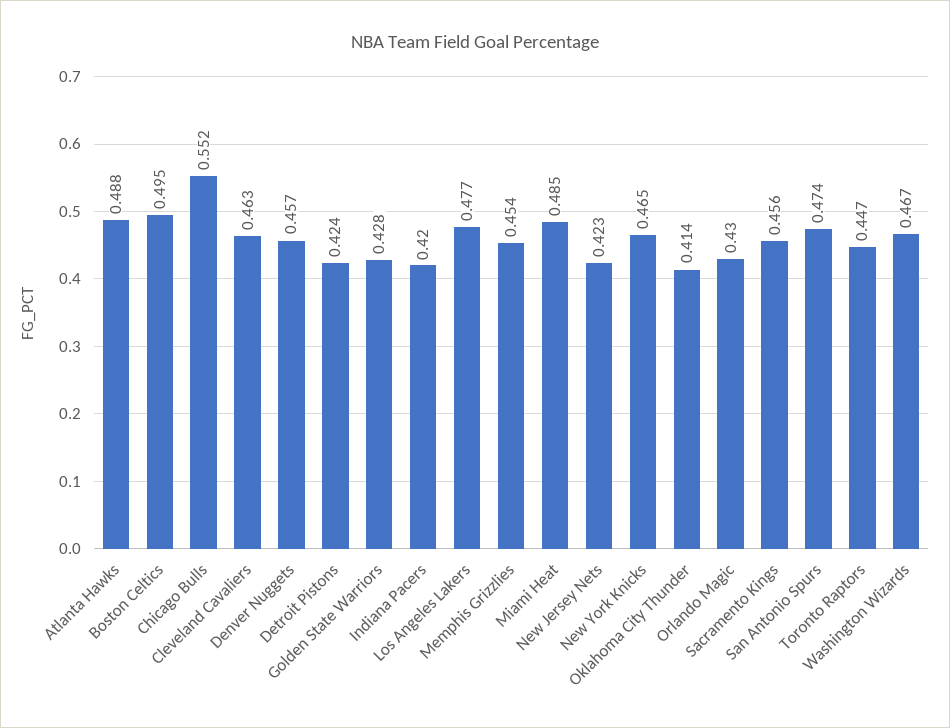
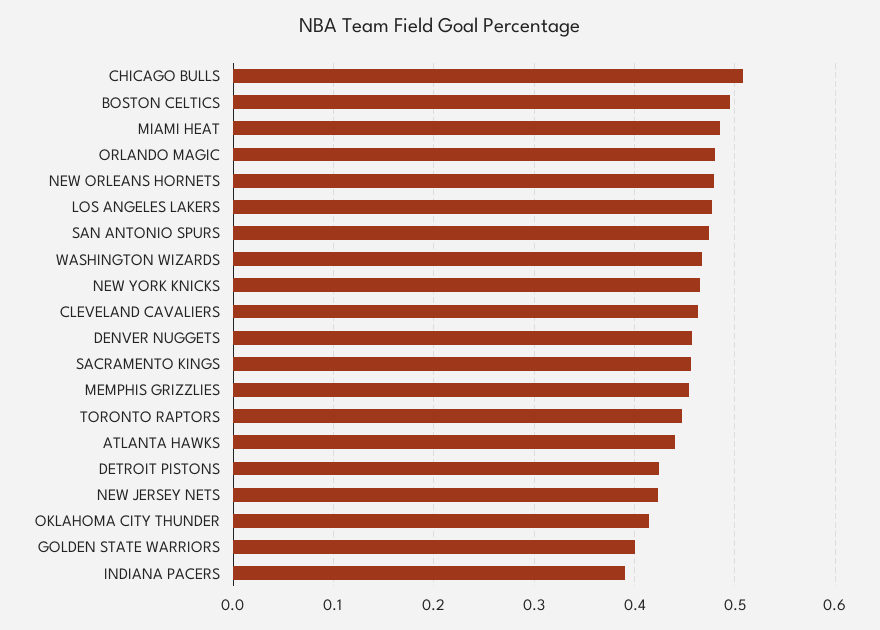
  {
-   "Atlanta Hawks": 0.488,
+   "Atlanta Hawks": 0.44,
    "Boston Celtics": 0.495,
-   "Chicago Bulls": 0.552,
+   "Chicago Bulls": 0.51,
    "Cleveland Cavaliers": 0.463,
    "Denver Nuggets": 0.457,
    "Detroit Pistons": 0.424,
-   "Golden State Warriors": 0.428,
+   "Golden State Warriors": 0.4,
-   "Indiana Pacers": 0.42,
+   "Indiana Pacers": 0.39,
    "Los Angeles Lakers": 0.477,
    "Memphis Grizzlies": 0.454,
    "Miami Heat": 0.485,
    "New Jersey Nets": 0.423,
    "New York Knicks": 0.465,
    "Oklahoma City Thunder": 0.414,
-   "Orlando Magic": 0.43,
+   "Orlando Magic": 0.48,
    "Sacramento Kings": 0.456,
    "San Antonio Spurs": 0.474,
    "Toronto Raptors": 0.447,
-   "Washington Wizards": 0.467
+   "Washington Wizards": 0.467,
+   "NEW ORLEANS HORNETS": 0.48
  }

